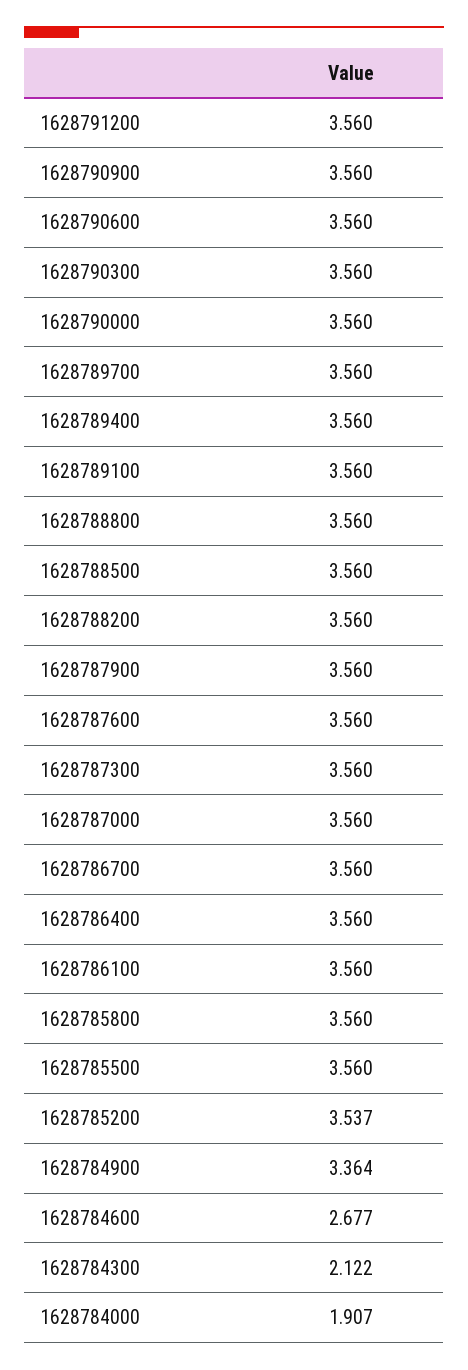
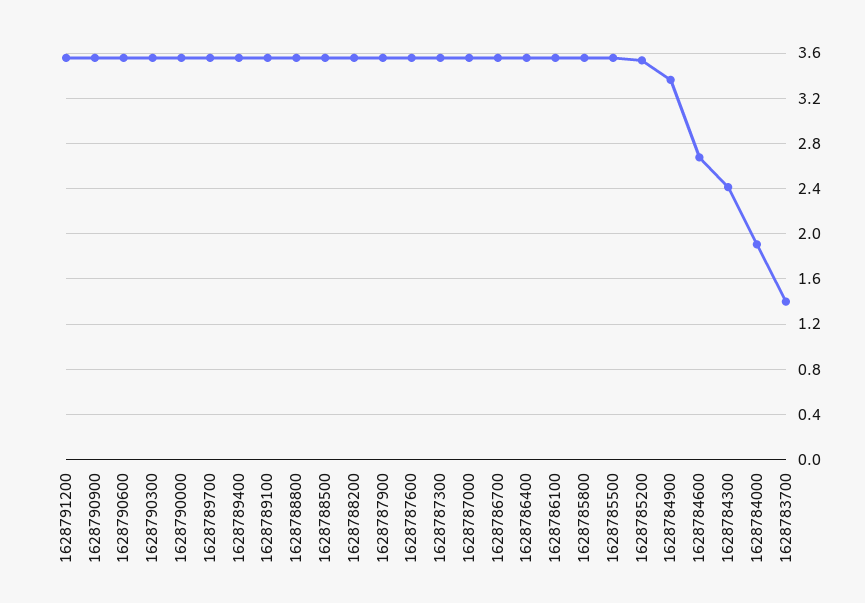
  {
    "1628791200": 3.56,
    "1628790900": 3.56,
    "1628790600": 3.56,
    "1628790300": 3.56,
    "1628790000": 3.56,
    "1628789700": 3.56,
    "1628789400": 3.56,
    "1628789100": 3.56,
    "1628788800": 3.56,
    "1628788500": 3.56,
    "1628788200": 3.56,
    "1628787900": 3.56,
    "1628787600": 3.56,
    "1628787300": 3.56,
    "1628787000": 3.56,
    "1628786700": 3.56,
    "1628786400": 3.56,
    "1628786100": 3.56,
    "1628785800": 3.56,
    "1628785500": 3.56,
    "1628785200": 3.537,
    "1628784900": 3.364,
    "1628784600": 2.677,
-   "1628784300": 2.122,
+   "1628784300": 2.4,
-   "1628784000": 1.907
+   "1628784000": 1.907,
+   "1628783700": 1.4
  }

